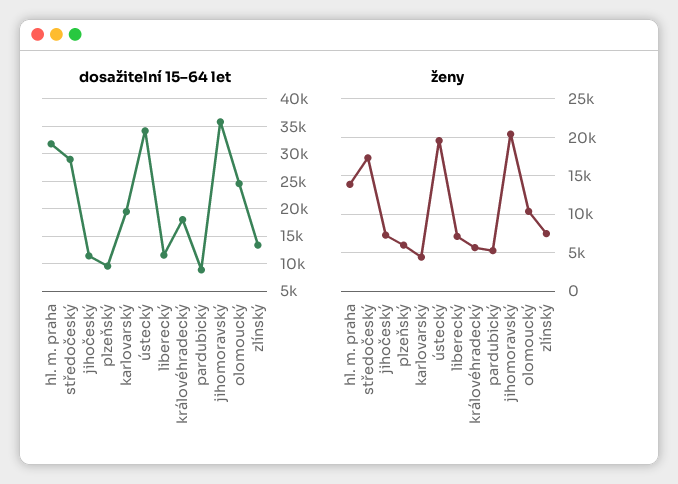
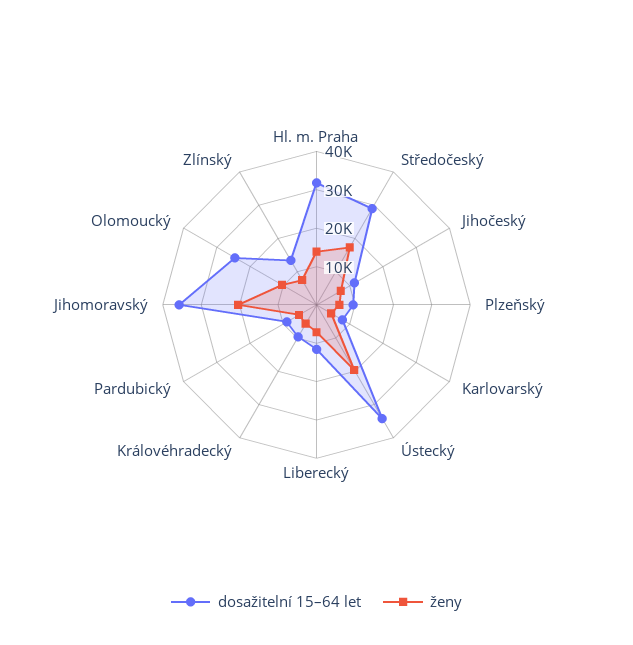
  {
    "dosažitelní 15–64 let": {
      "hl. m. praha": 32500,
      "středočeský": 30000,
      "jihočeský": 12500,
      "plzeňský": 10000,
-     "karlovarský": 20000,
+     "karlovarský": 7500,
      "ústecký": 35000,
      "liberecký": 12500,
-     "královéhradecký": 17500,
+     "královéhradecký": 10000,
      "pardubický": 10000,
      "jihomoravský": 35000,
      "olomoucký": 25000,
      "zlínský": 12500
    },
    "ženy": {
      "hl. m. praha": 14000,
      "středočeský": 17000,
      "jihočeský": 7000,
      "plzeňský": 6000,
      "karlovarský": 4000,
      "ústecký": 20000,
      "liberecký": 7000,
      "královéhradecký": 6000,
      "pardubický": 5000,
      "jihomoravský": 20000,
      "olomoucký": 10000,
      "zlínský": 7000
    }
  }

